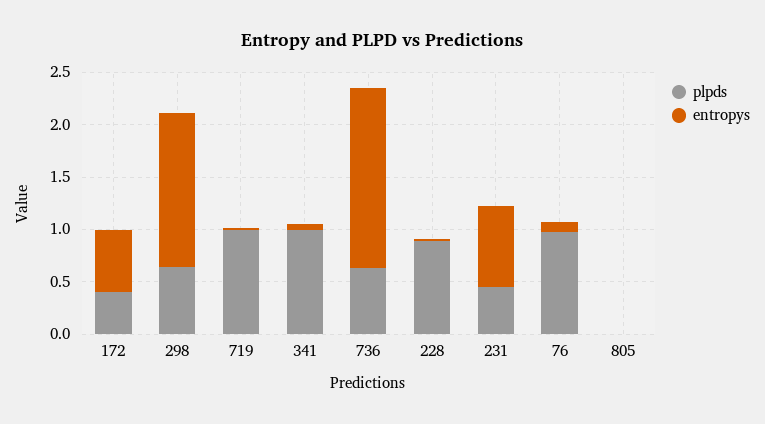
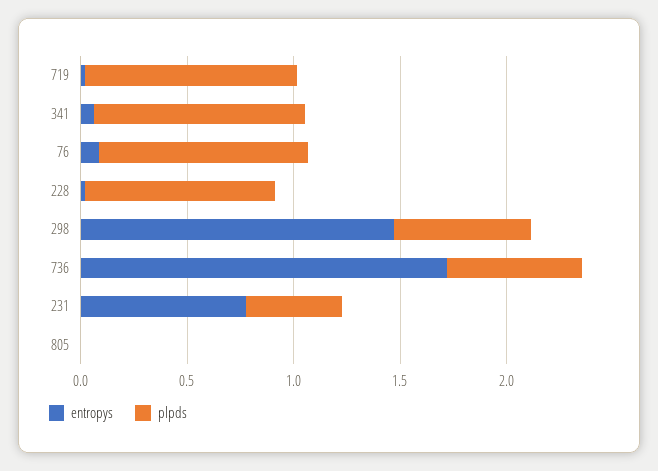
  {
    "plpds": {
-     "172": 0.4,
      "298": 0.6,
      "719": 1,
      "341": 1,
      "736": 0.6,
      "228": 0.9,
      "231": 0.5,
      "76": 1,
      "805": 0
    },
    "entropys": {
-     "172": 0.6,
      "298": 1.5,
      "719": 0,
      "341": 0.1,
      "736": 1.7,
      "228": 0,
      "231": 0.8,
      "76": 0.1,
      "805": 0
    }
  }

